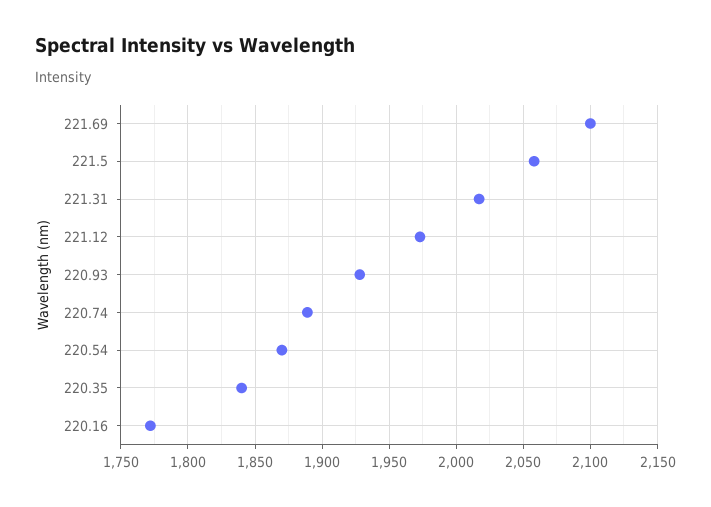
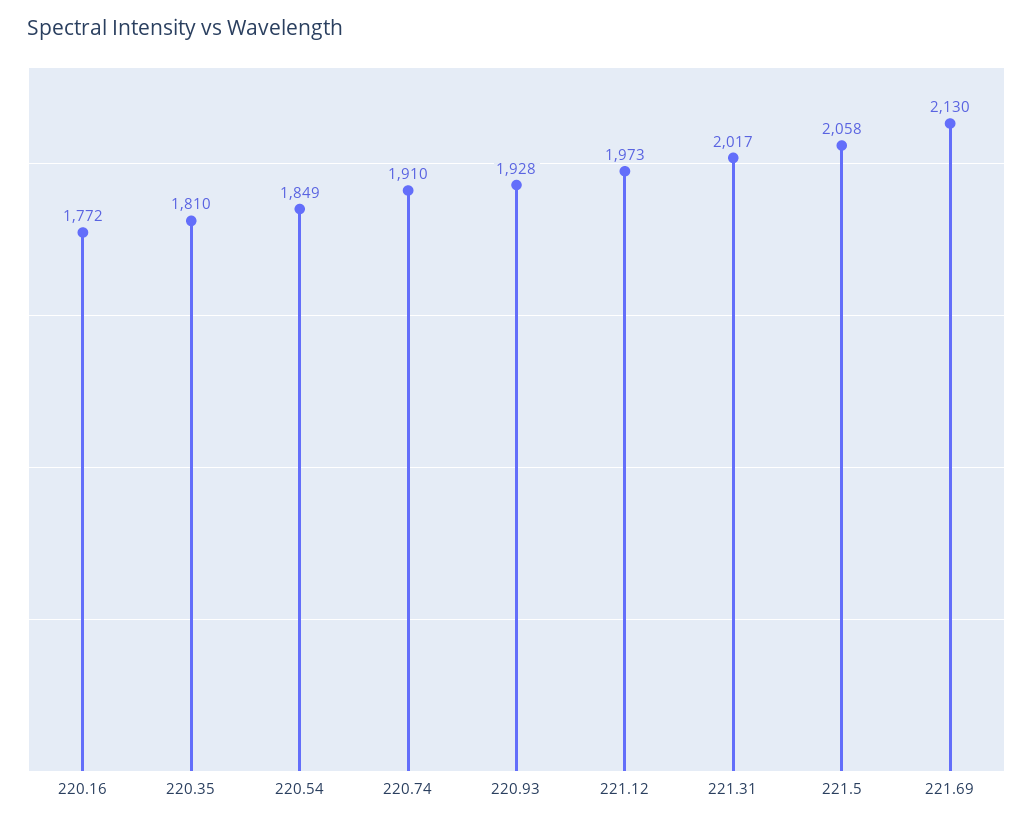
  {
-   "221.69": 2100,
+   "221.69": 2130,
    "221.5": 2058,
    "221.31": 2017,
    "221.12": 1973,
    "220.93": 1928,
-   "220.74": 1890,
+   "220.74": 1910,
-   "220.54": 1870,
+   "220.54": 1849,
-   "220.35": 1840,
+   "220.35": 1810,
    "220.16": 1772
  }

